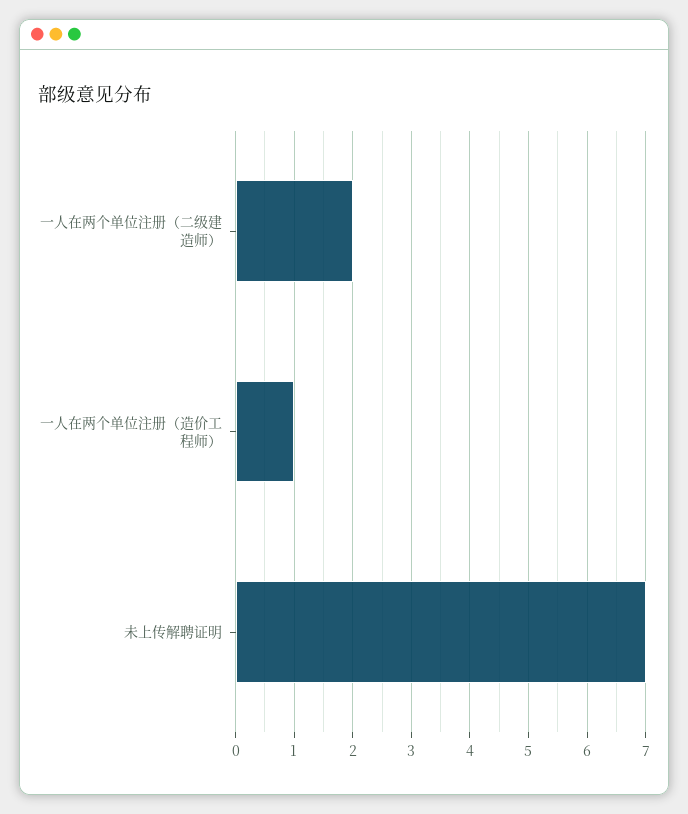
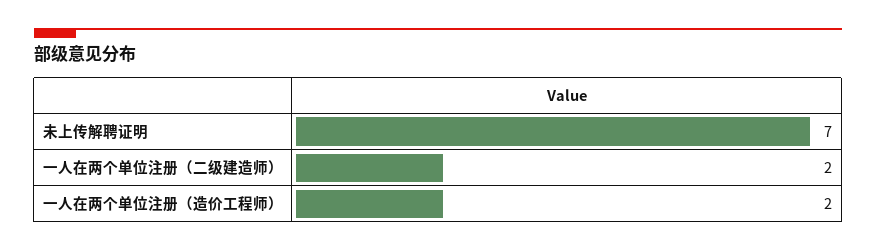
  {
    "一人在两个单位注册（二级建造师）": 2,
-   "一人在两个单位注册（造价工程师）": 1,
+   "一人在两个单位注册（造价工程师）": 2,
    "未上传解聘证明": 7
  }

